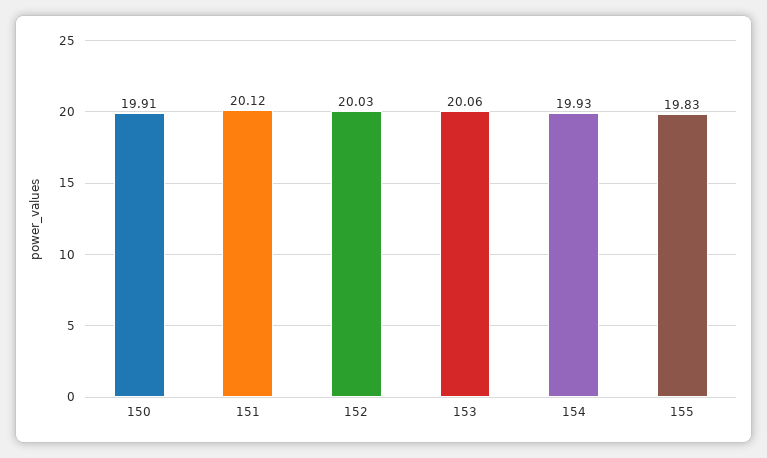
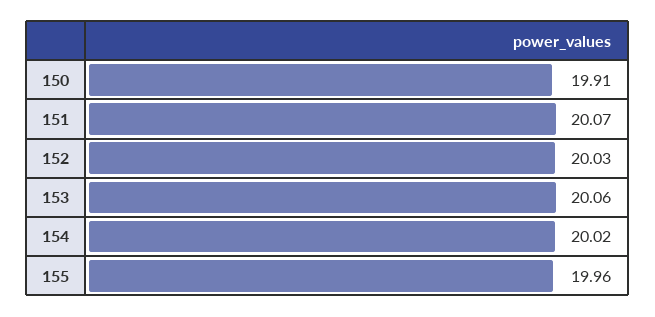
  {
    "150": 19.91,
-   "151": 20.12,
+   "151": 20.07,
    "152": 20.03,
    "153": 20.06,
-   "154": 19.93,
+   "154": 20.02,
-   "155": 19.83
+   "155": 19.96
  }

